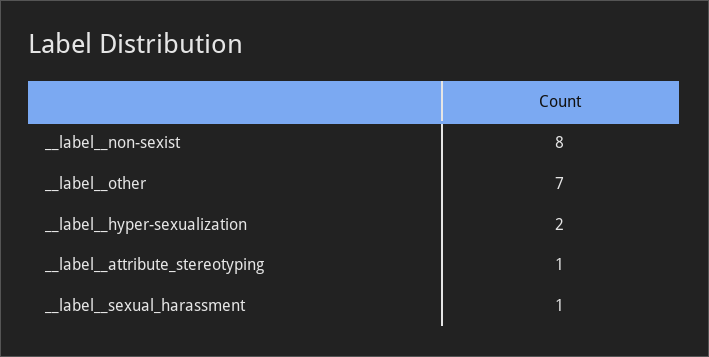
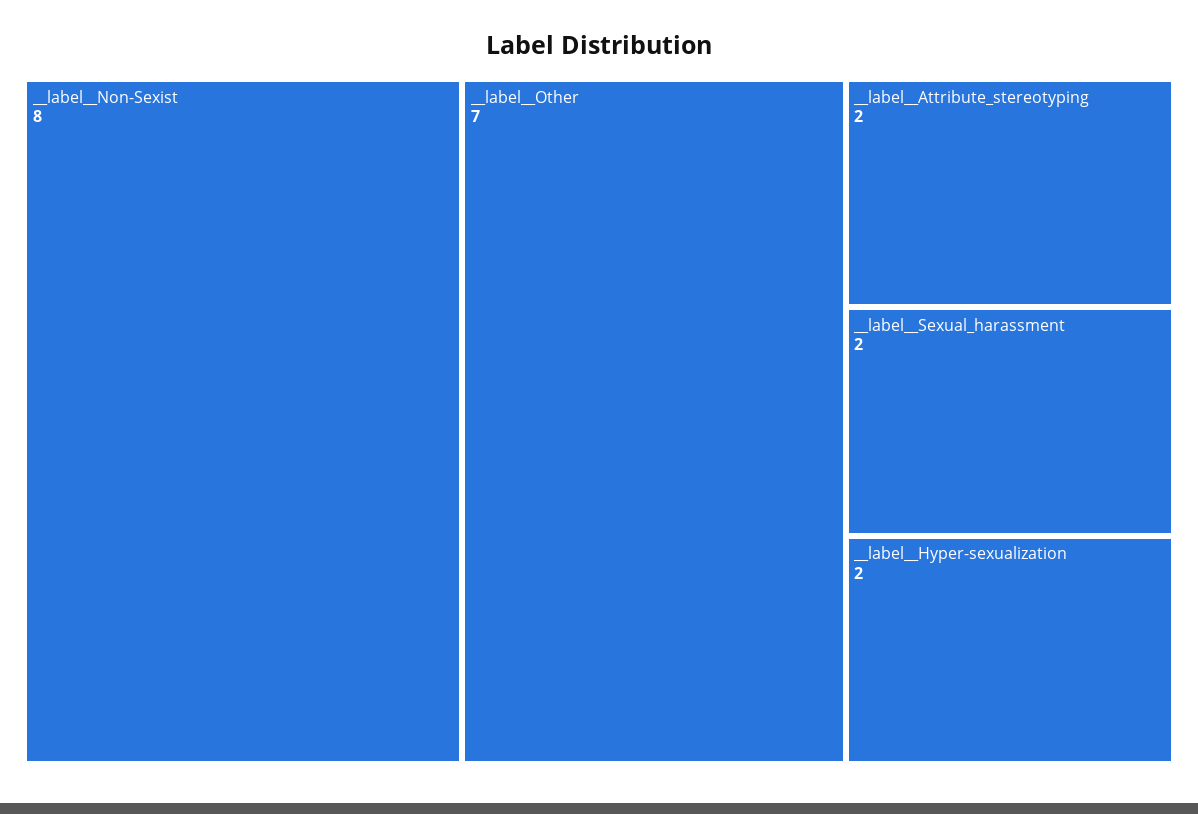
  {
    "__label__non-sexist": 8,
    "__label__other": 7,
    "__label__hyper-sexualization": 2,
-   "__label__attribute_stereotyping": 1,
+   "__label__attribute_stereotyping": 2,
-   "__label__sexual_harassment": 1
+   "__label__sexual_harassment": 2
  }

